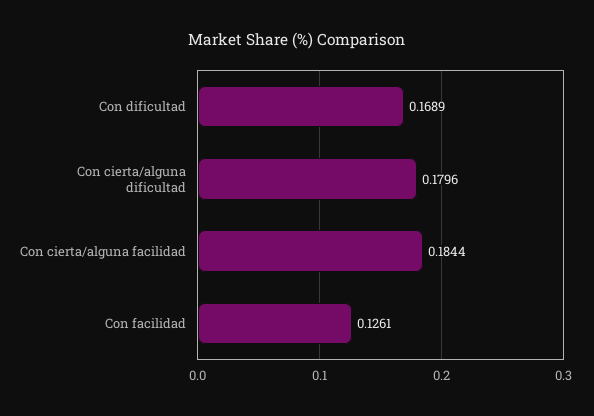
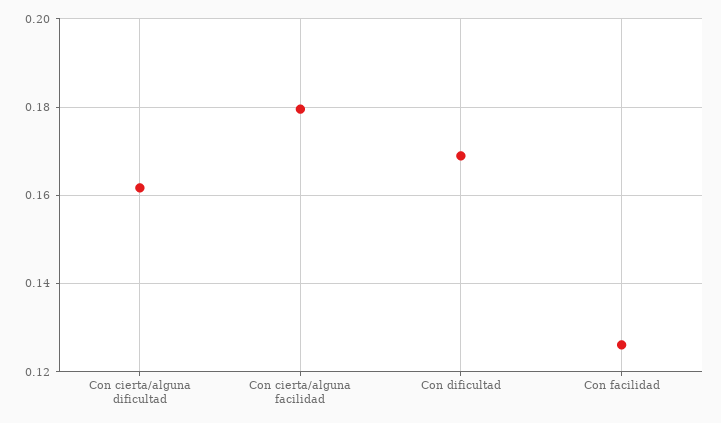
  {
    "Con dificultad": 0.1689,
-   "Con cierta/alguna dificultad": 0.1796,
+   "Con cierta/alguna dificultad": 0.162,
-   "Con cierta/alguna facilidad": 0.1844,
+   "Con cierta/alguna facilidad": 0.18,
    "Con facilidad": 0.1261
  }

